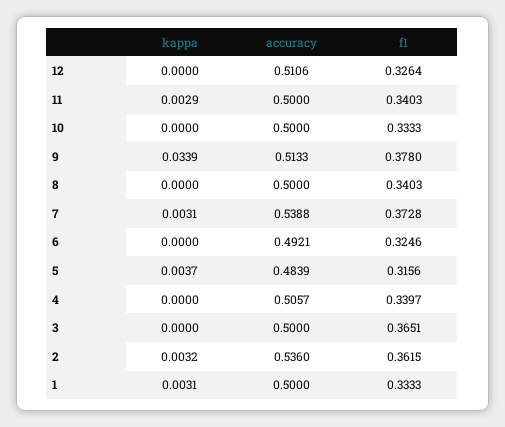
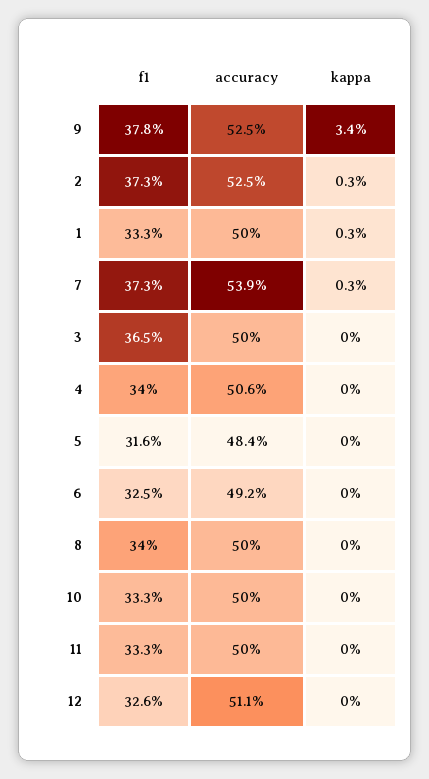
  {
    "kappa": {
      "12": 0,
-     "11": 0.0029,
+     "11": 0,
      "10": 0,
      "9": 0.0339,
      "8": 0,
      "7": 0.0031,
      "6": 0,
-     "5": 0.0037,
+     "5": 0,
      "4": 0,
      "3": 0,
      "2": 0.0032,
      "1": 0.0031
    },
    "accuracy": {
      "12": 0.5106,
      "11": 0.5,
      "10": 0.5,
-     "9": 0.5133,
+     "9": 0.525,
      "8": 0.5,
      "7": 0.5388,
      "6": 0.4921,
      "5": 0.4839,
      "4": 0.5057,
      "3": 0.5,
-     "2": 0.536,
+     "2": 0.525,
      "1": 0.5
    },
    "f1": {
      "12": 0.3264,
-     "11": 0.3403,
+     "11": 0.333,
      "10": 0.3333,
      "9": 0.378,
      "8": 0.3403,
      "7": 0.3728,
      "6": 0.3246,
      "5": 0.3156,
      "4": 0.3397,
      "3": 0.3651,
-     "2": 0.3615,
+     "2": 0.373,
      "1": 0.3333
    }
  }

